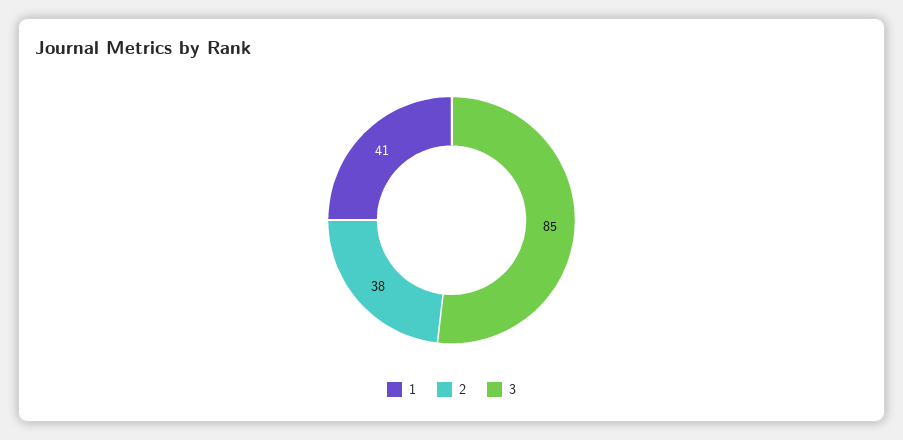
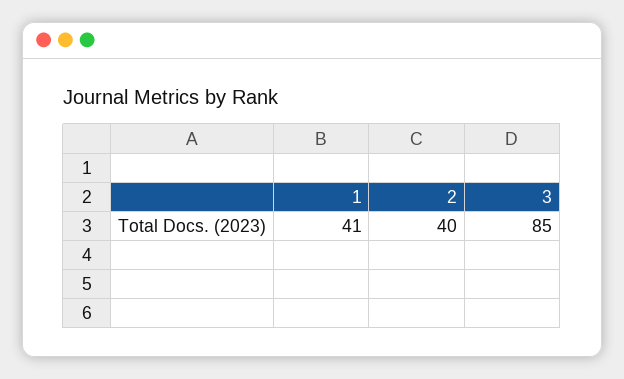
  {
    "1": 41,
-   "2": 38,
+   "2": 40,
    "3": 85
  }

